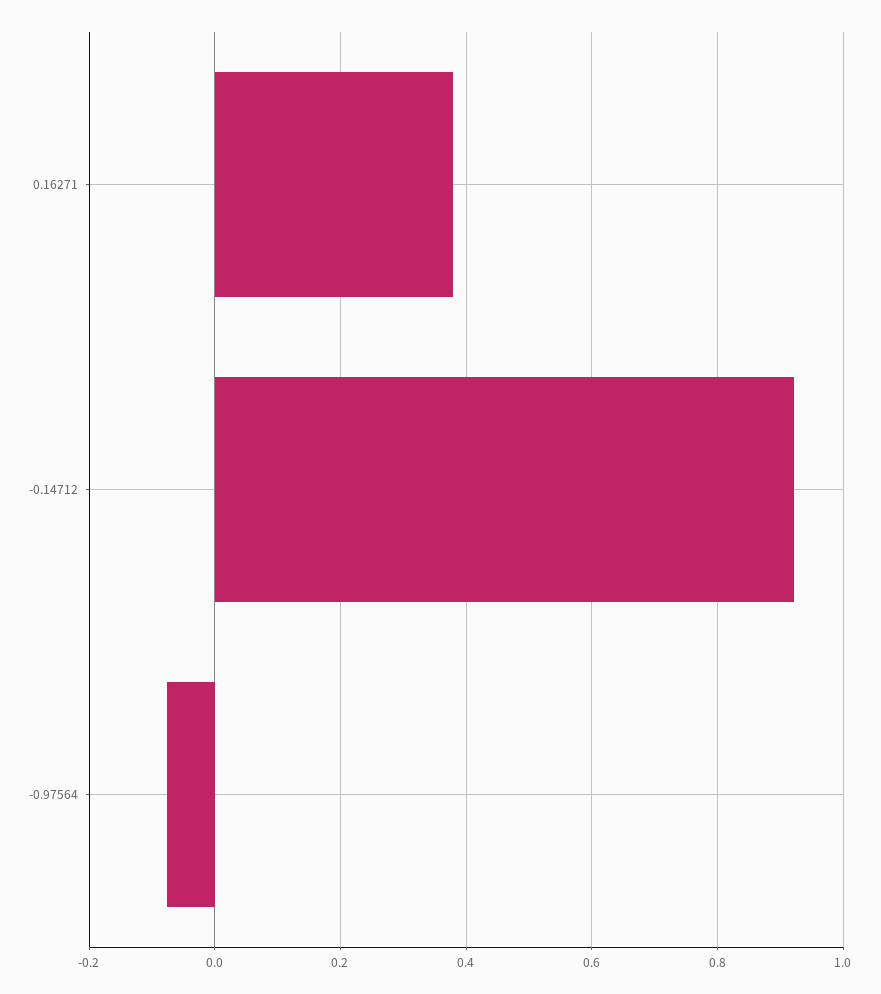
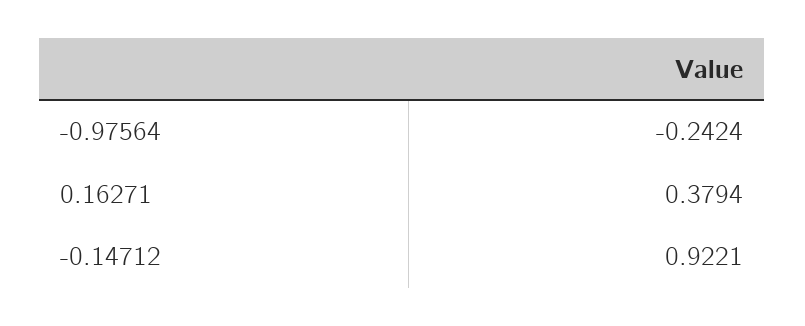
  {
    "0.16271": 0.3794,
    "-0.14712": 0.9221,
-   "-0.97564": -0.08
+   "-0.97564": -0.2424
  }

